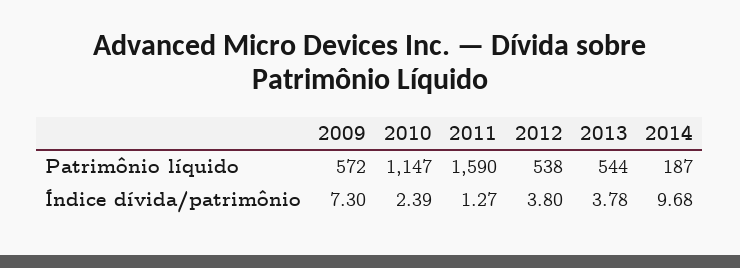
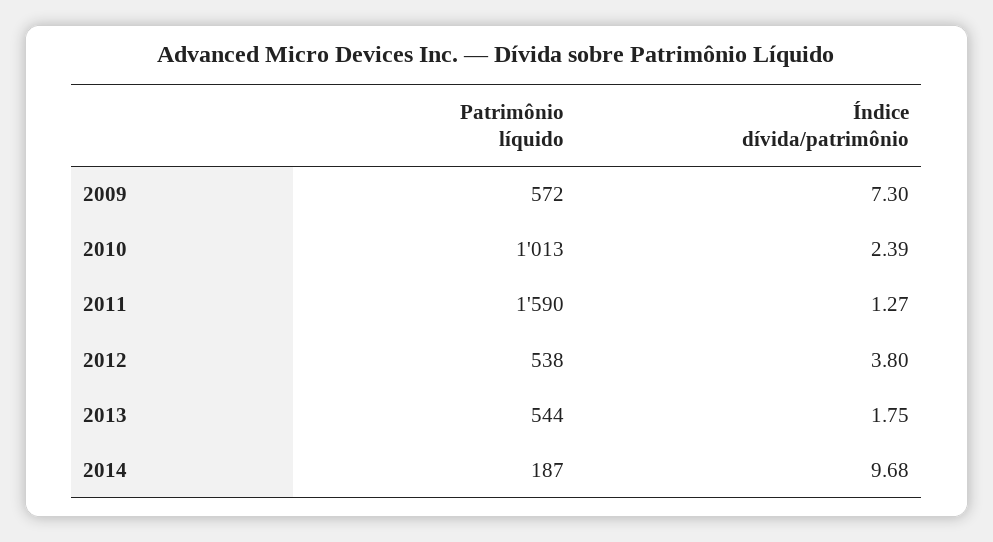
  {
    "2009": {
      "Patrimônio líquido": 572,
      "Índice dívida/patrimônio": 7.3
    },
    "2010": {
-     "Patrimônio líquido": 1147,
+     "Patrimônio líquido": 1013,
      "Índice dívida/patrimônio": 2.39
    },
    "2011": {
      "Patrimônio líquido": 1590,
      "Índice dívida/patrimônio": 1.27
    },
    "2012": {
      "Patrimônio líquido": 538,
      "Índice dívida/patrimônio": 3.8
    },
    "2013": {
      "Patrimônio líquido": 544,
-     "Índice dívida/patrimônio": 3.78
+     "Índice dívida/patrimônio": 1.75
    },
    "2014": {
      "Patrimônio líquido": 187,
      "Índice dívida/patrimônio": 9.68
    }
  }

